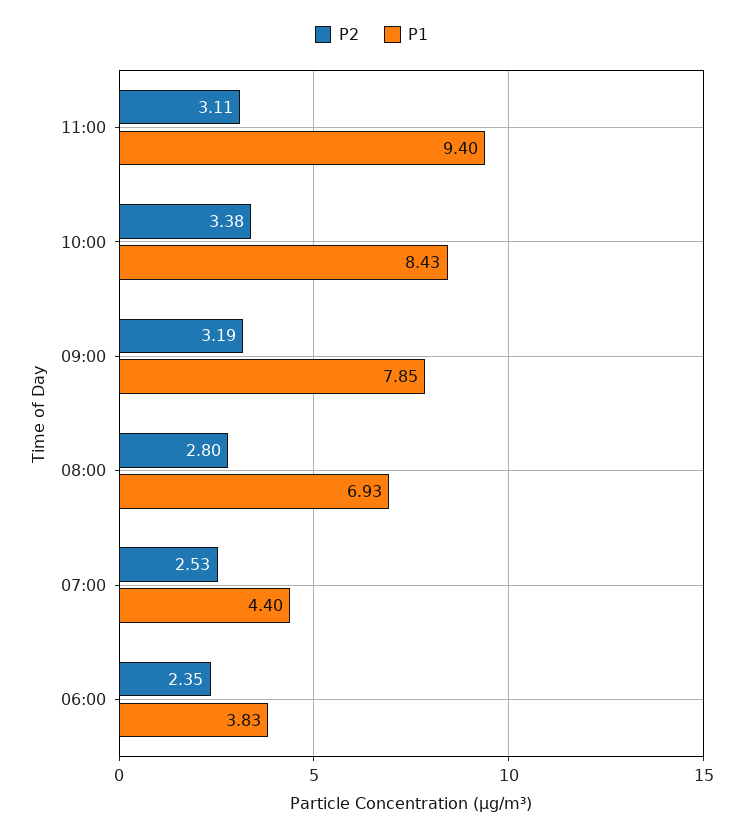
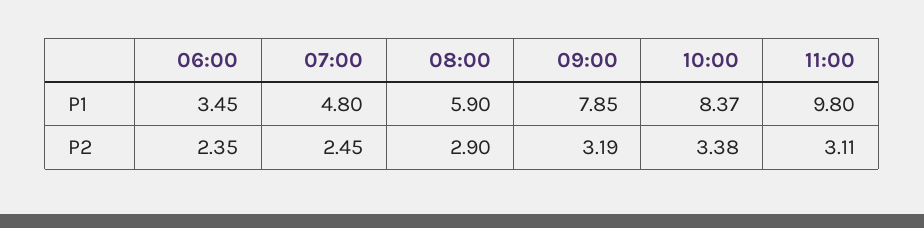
  {
    "P2": {
      "11:00": 3.11,
      "10:00": 3.38,
      "09:00": 3.19,
-     "08:00": 2.8,
+     "08:00": 2.9,
-     "07:00": 2.53,
+     "07:00": 2.45,
      "06:00": 2.35
    },
    "P1": {
-     "11:00": 9.4,
+     "11:00": 9.8,
-     "10:00": 8.43,
+     "10:00": 8.37,
      "09:00": 7.85,
-     "08:00": 6.93,
+     "08:00": 5.9,
-     "07:00": 4.4,
+     "07:00": 4.8,
-     "06:00": 3.83
+     "06:00": 3.45
    }
  }

